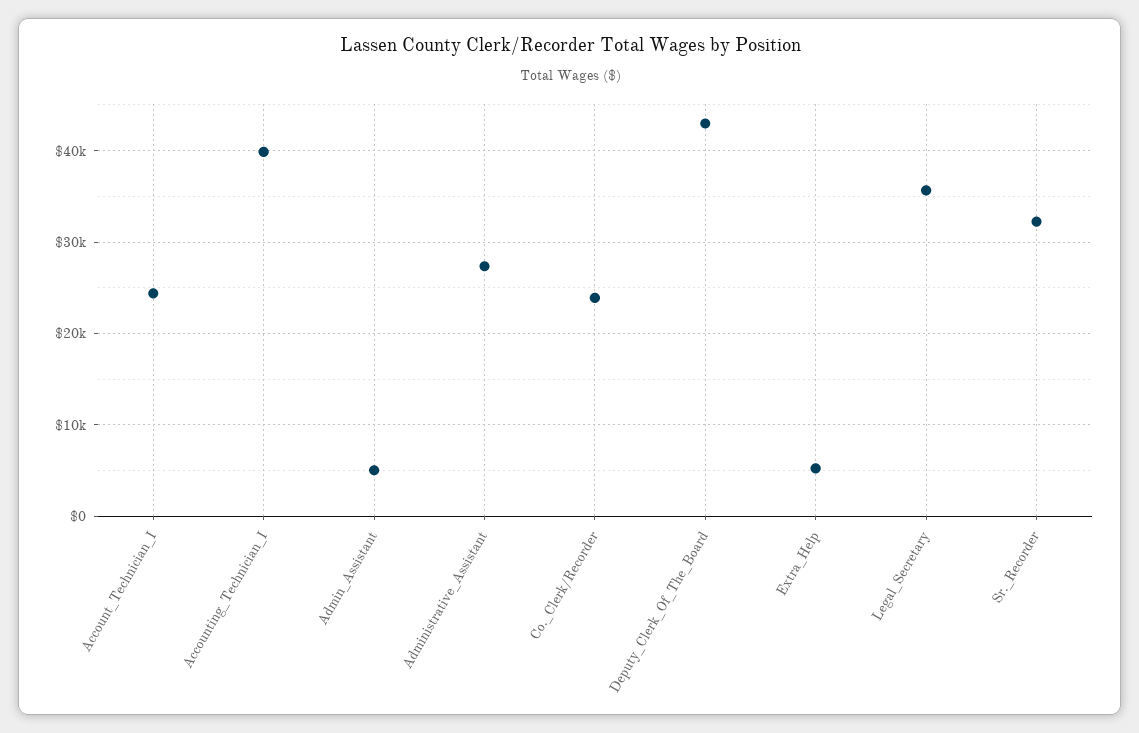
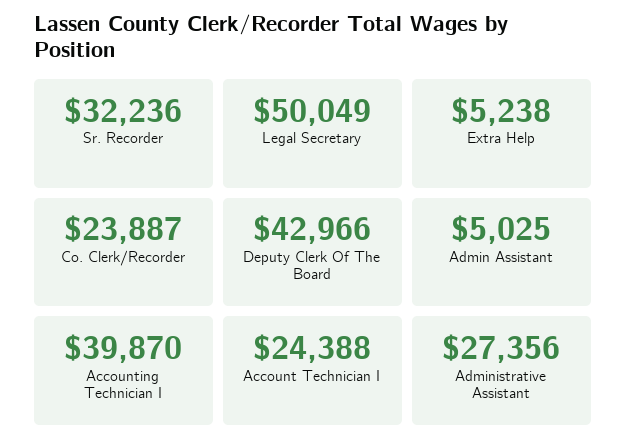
  {
    "Account_Technician_I": 24388,
    "Accounting_Technician_I": 39870,
    "Admin_Assistant": 5025,
    "Administrative_Assistant": 27356,
    "Co._Clerk/Recorder": 23887,
    "Deputy_Clerk_Of_The_Board": 42966,
    "Extra_Help": 5238,
-   "Legal_Secretary": 36000,
+   "Legal_Secretary": 50049,
    "Sr._Recorder": 32236
  }

